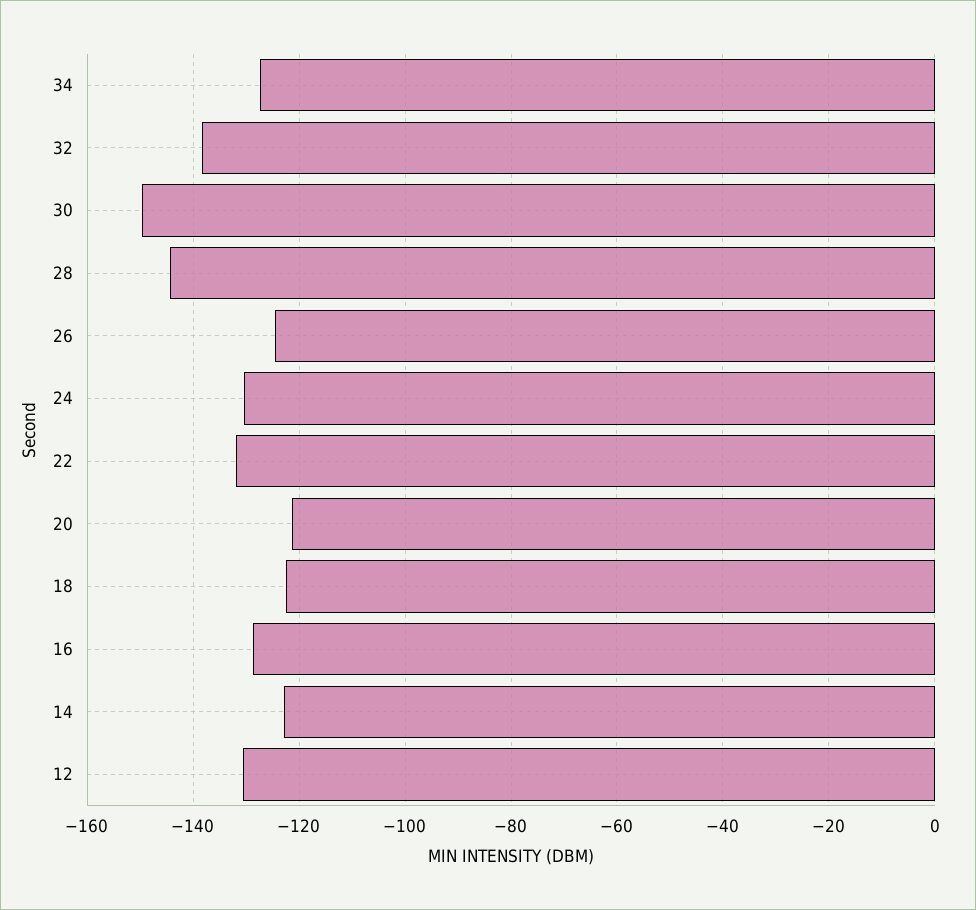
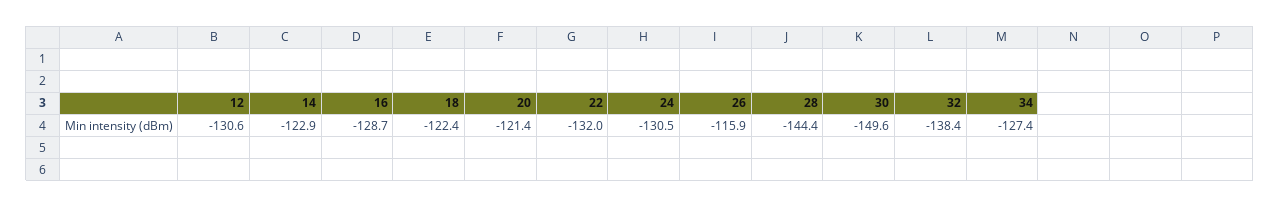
  {
    "34": -127.4,
    "32": -138.4,
    "30": -149.6,
    "28": -144.4,
-   "26": -124,
+   "26": -115.9,
    "24": -130.5,
    "22": -132,
    "20": -121.4,
    "18": -122.4,
    "16": -128.7,
    "14": -122.9,
    "12": -130.6
  }

